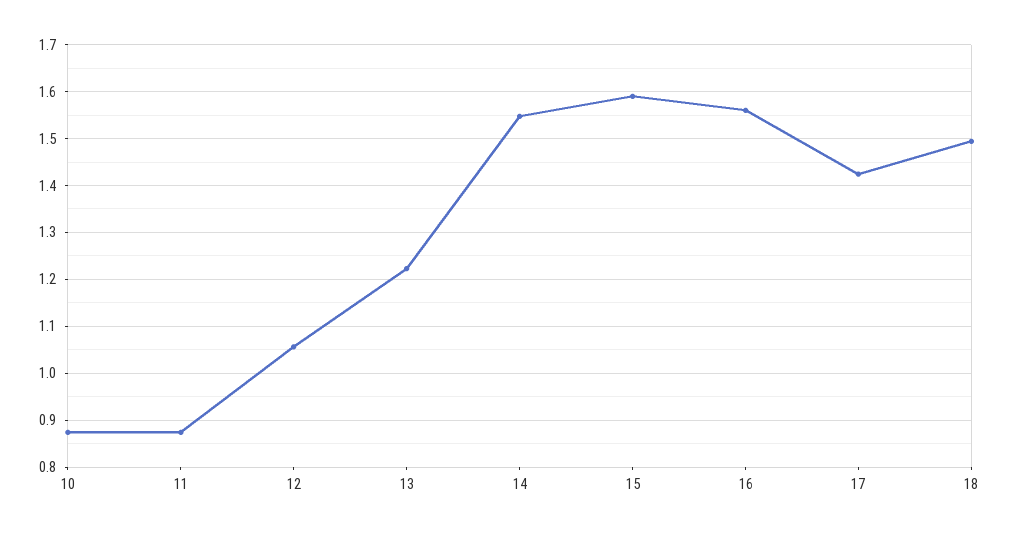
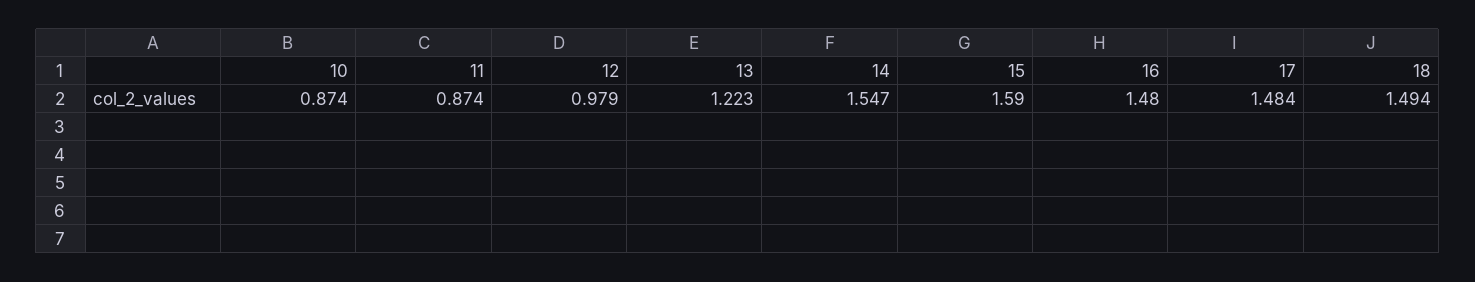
  {
    "10": 0.874,
    "11": 0.874,
-   "12": 1.06,
+   "12": 0.979,
    "13": 1.223,
    "14": 1.547,
    "15": 1.59,
-   "16": 1.56,
+   "16": 1.48,
-   "17": 1.42,
+   "17": 1.484,
    "18": 1.494
  }

